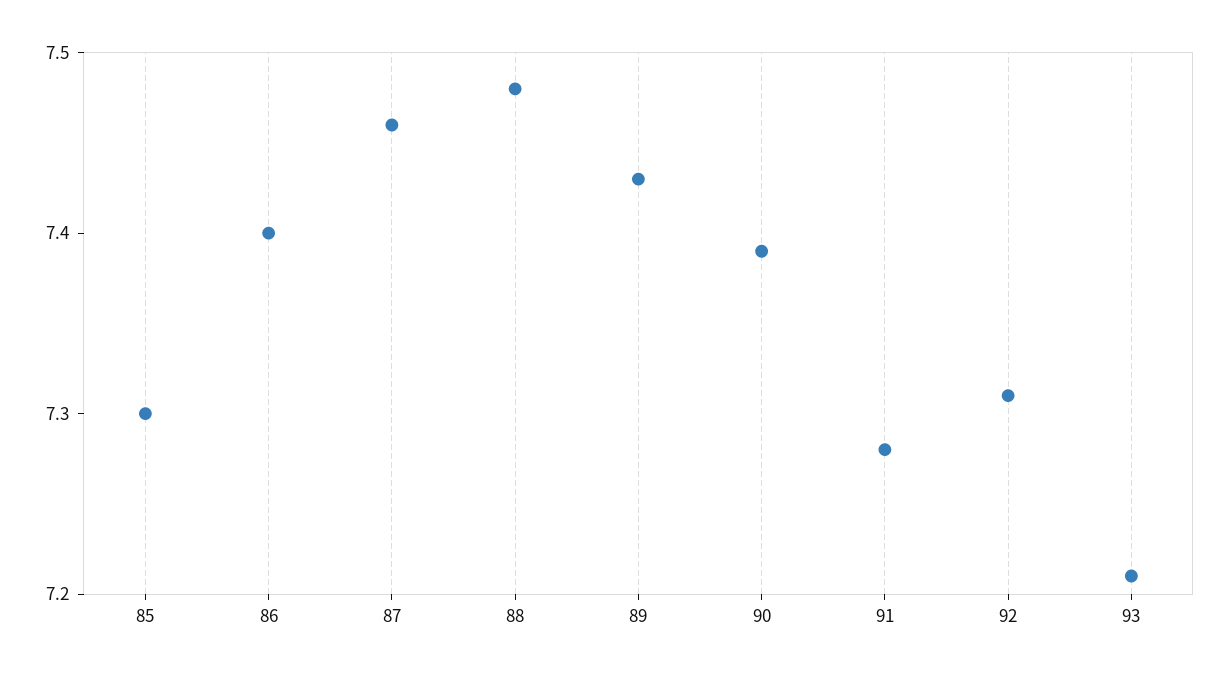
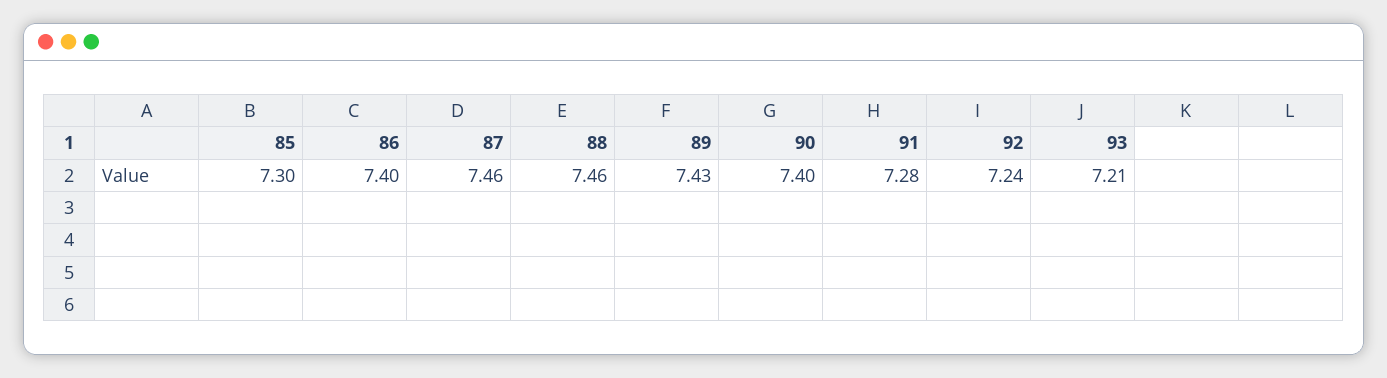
  {
    "85": 7.3,
    "86": 7.4,
    "87": 7.46,
-   "88": 7.48,
+   "88": 7.46,
    "89": 7.43,
-   "90": 7.39,
+   "90": 7.4,
    "91": 7.28,
-   "92": 7.31,
+   "92": 7.24,
    "93": 7.21
  }

